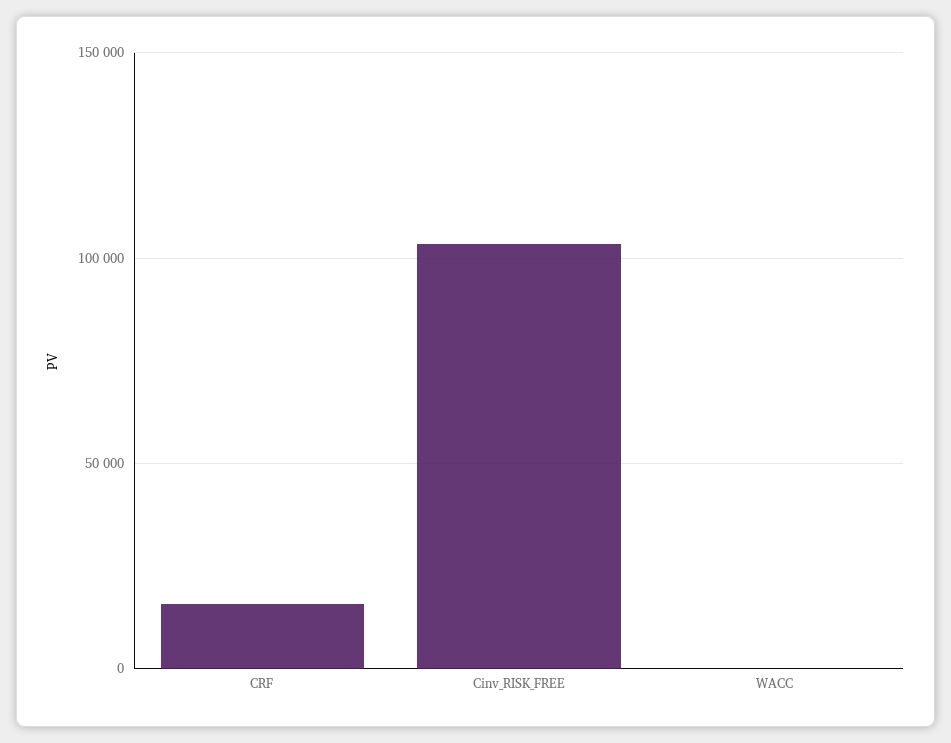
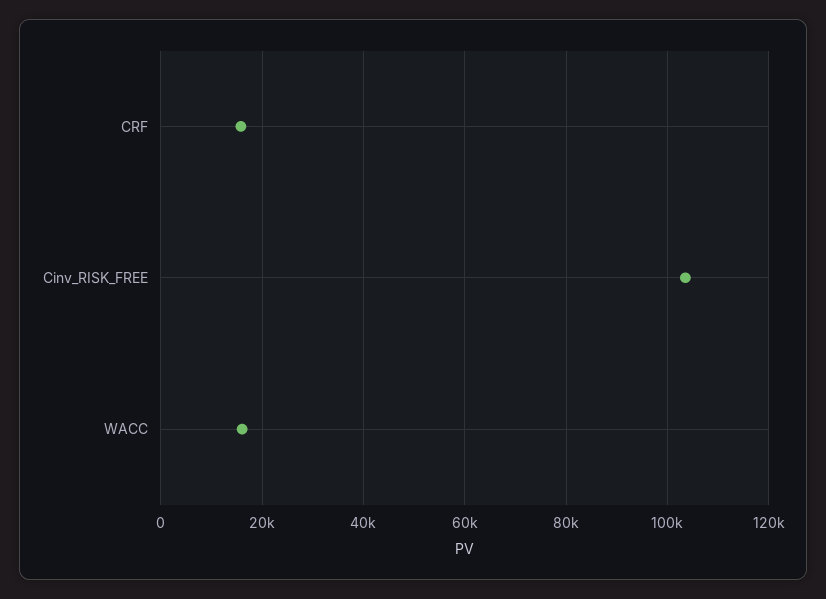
  {
    "CRF": 16000,
    "Cinv_RISK_FREE": 104000,
-   "WACC": 0
+   "WACC": 16000
  }

